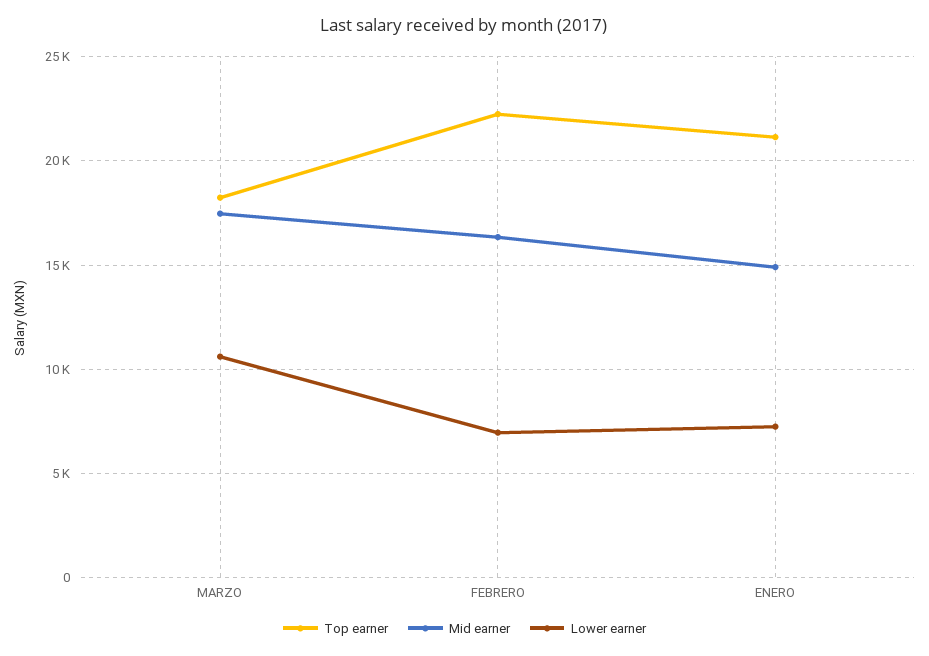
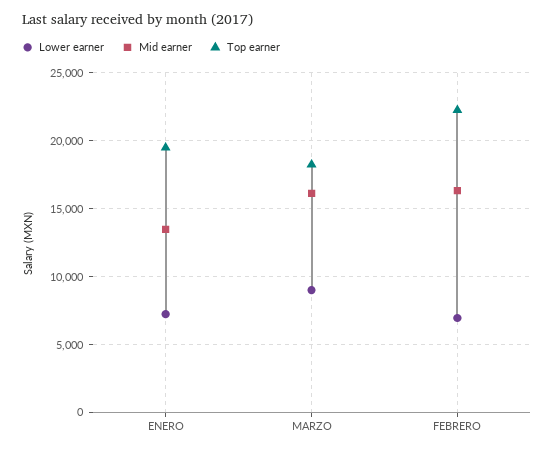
  {
    "Top earner": {
      "MARZO": 18000,
      "FEBRERO": 22000,
-     "ENERO": 21000
+     "ENERO": 19500
    },
    "Mid earner": {
-     "MARZO": 17500,
+     "MARZO": 16000,
      "FEBRERO": 16500,
-     "ENERO": 15000
+     "ENERO": 13500
    },
    "Lower earner": {
-     "MARZO": 10500,
+     "MARZO": 9000,
      "FEBRERO": 7000,
      "ENERO": 7000
    }
  }

